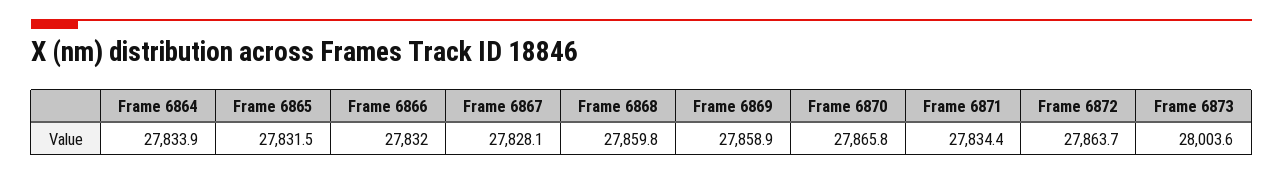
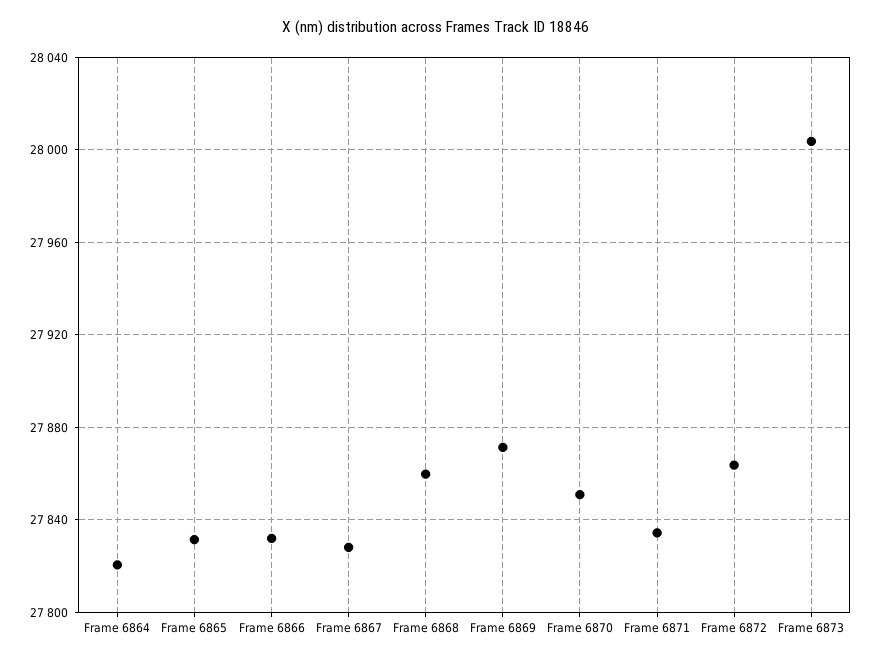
  {
-   "Frame 6864": 27833.9,
+   "Frame 6864": 27820,
    "Frame 6865": 27831.5,
    "Frame 6866": 27832,
    "Frame 6867": 27828.1,
    "Frame 6868": 27859.8,
-   "Frame 6869": 27858.9,
+   "Frame 6869": 27870,
-   "Frame 6870": 27865.8,
+   "Frame 6870": 27850,
    "Frame 6871": 27834.4,
    "Frame 6872": 27863.7,
    "Frame 6873": 28003.6
  }

